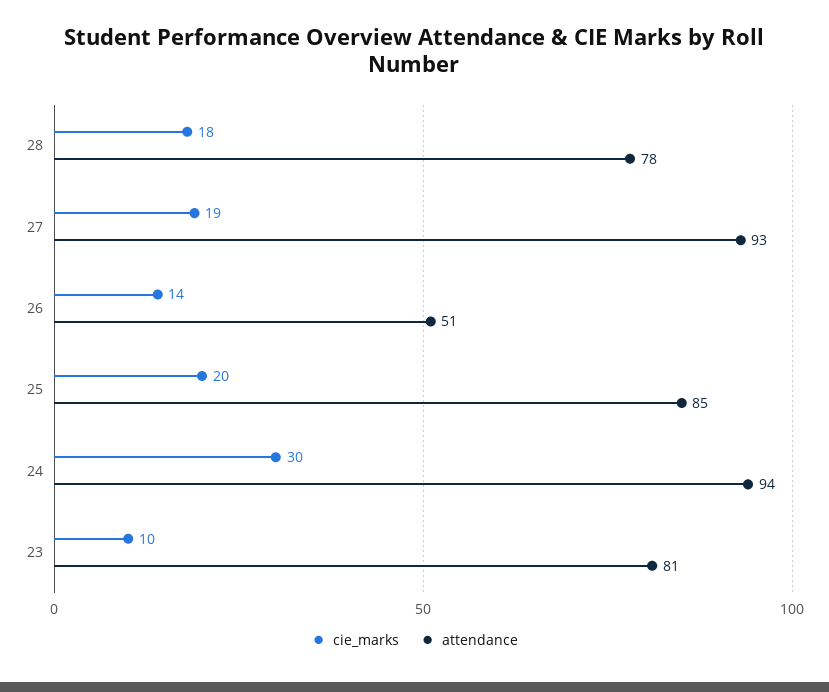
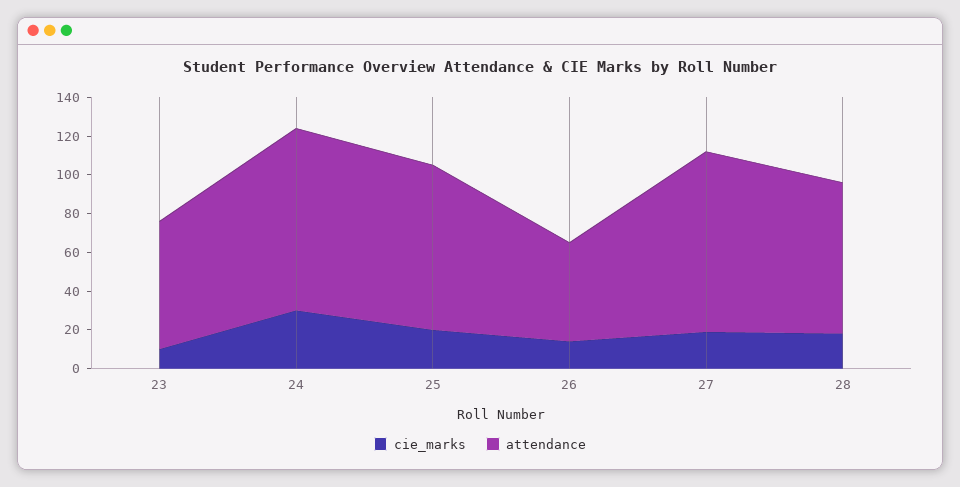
  {
    "cie_marks": {
      "28": 18,
      "27": 19,
      "26": 14,
      "25": 20,
      "24": 30,
      "23": 10
    },
    "attendance": {
      "28": 78,
      "27": 93,
      "26": 51,
      "25": 85,
      "24": 94,
-     "23": 81
+     "23": 65
    }
  }

